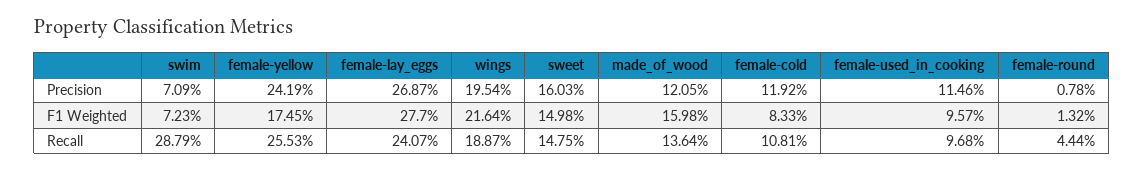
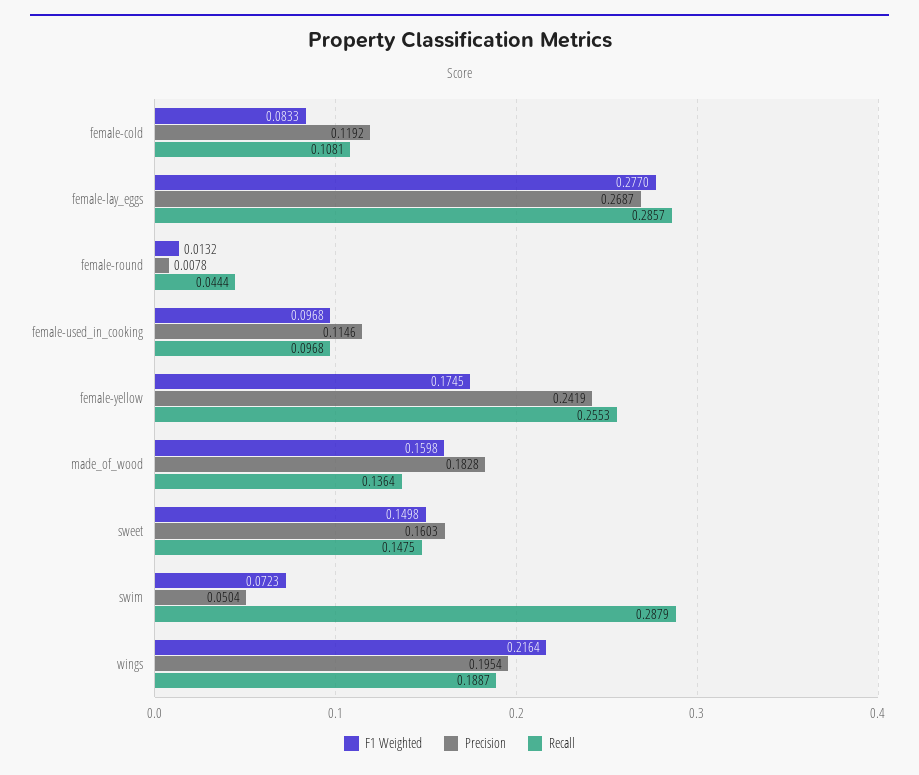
  {
    "Precision": {
-     "swim": 0.0709,
+     "swim": 0.0504,
      "female-yellow": 0.2419,
      "female-lay_eggs": 0.2687,
      "wings": 0.1954,
      "sweet": 0.1603,
-     "made_of_wood": 0.1205,
+     "made_of_wood": 0.1828,
      "female-cold": 0.1192,
      "female-used_in_cooking": 0.1146,
      "female-round": 0.0078
    },
    "F1 Weighted": {
      "swim": 0.0723,
      "female-yellow": 0.1745,
      "female-lay_eggs": 0.277,
      "wings": 0.2164,
      "sweet": 0.1498,
      "made_of_wood": 0.1598,
      "female-cold": 0.0833,
-     "female-used_in_cooking": 0.0957,
+     "female-used_in_cooking": 0.0968,
      "female-round": 0.0132
    },
    "Recall": {
      "swim": 0.2879,
      "female-yellow": 0.2553,
-     "female-lay_eggs": 0.2407,
+     "female-lay_eggs": 0.2857,
      "wings": 0.1887,
      "sweet": 0.1475,
      "made_of_wood": 0.1364,
      "female-cold": 0.1081,
      "female-used_in_cooking": 0.0968,
      "female-round": 0.0444
    }
  }

